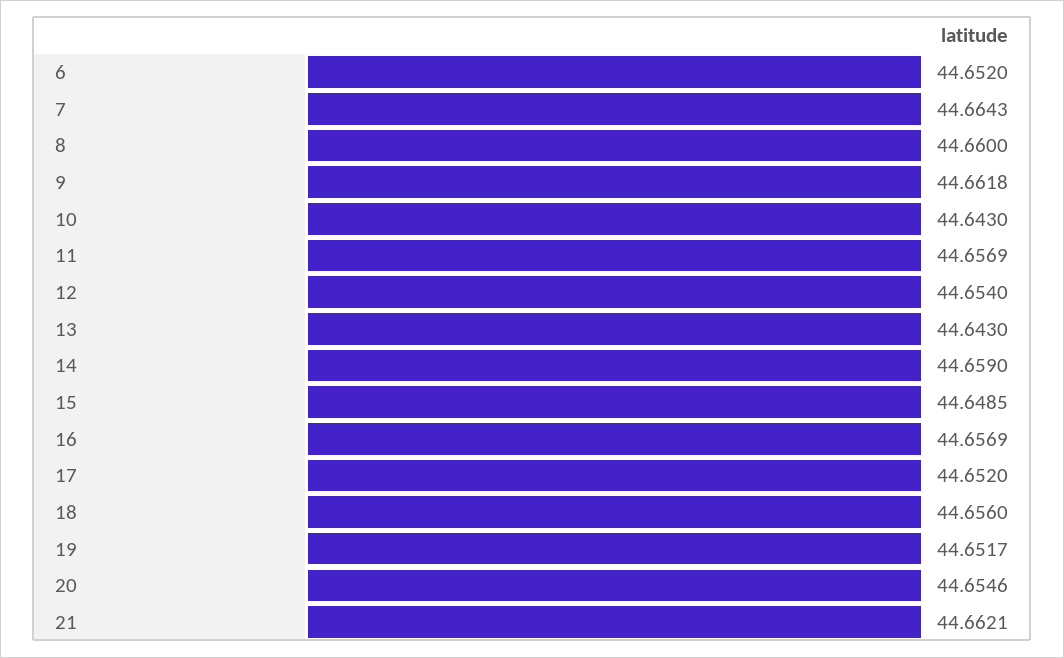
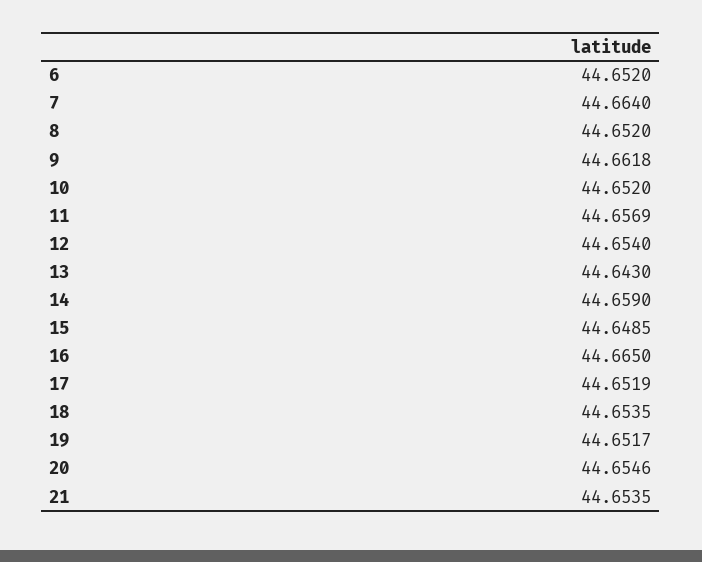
  {
    "6": 44.652,
-   "7": 44.6643,
+   "7": 44.664,
-   "8": 44.66,
+   "8": 44.652,
    "9": 44.6618,
-   "10": 44.643,
+   "10": 44.652,
    "11": 44.6569,
    "12": 44.654,
    "13": 44.643,
    "14": 44.659,
    "15": 44.6485,
-   "16": 44.6569,
+   "16": 44.665,
-   "17": 44.652,
+   "17": 44.6519,
-   "18": 44.656,
+   "18": 44.6535,
    "19": 44.6517,
    "20": 44.6546,
-   "21": 44.6621
+   "21": 44.6535
  }

